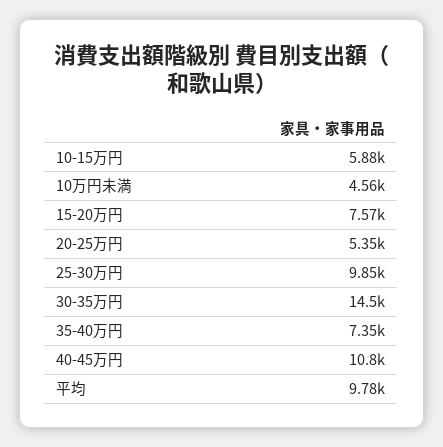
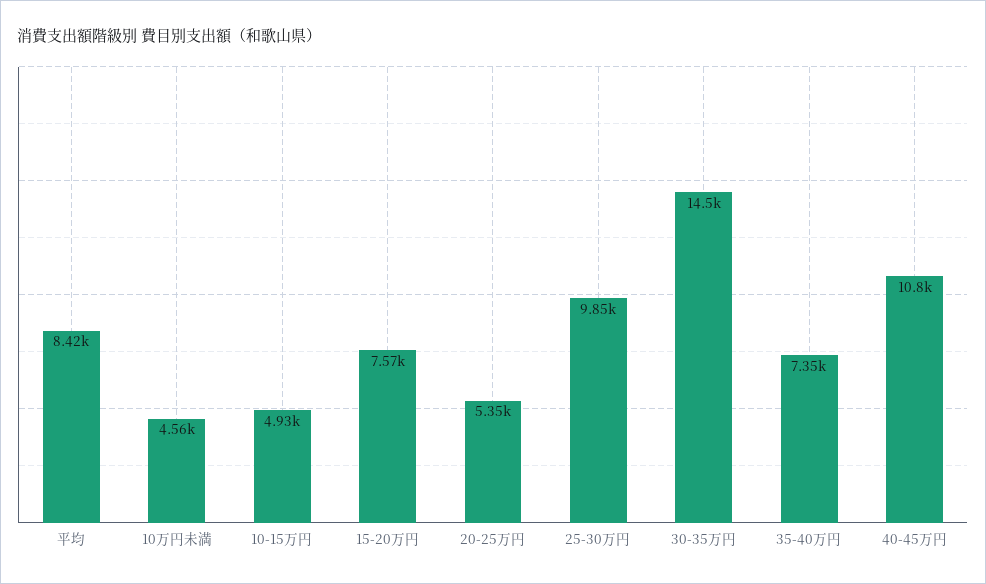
  {
-   "10-15万円": 5880,
+   "10-15万円": 4930,
    "10万円未満": 4560,
    "15-20万円": 7570,
    "20-25万円": 5350,
    "25-30万円": 9850,
    "30-35万円": 14500,
    "35-40万円": 7350,
    "40-45万円": 10800,
-   "平均": 9780
+   "平均": 8420
  }

